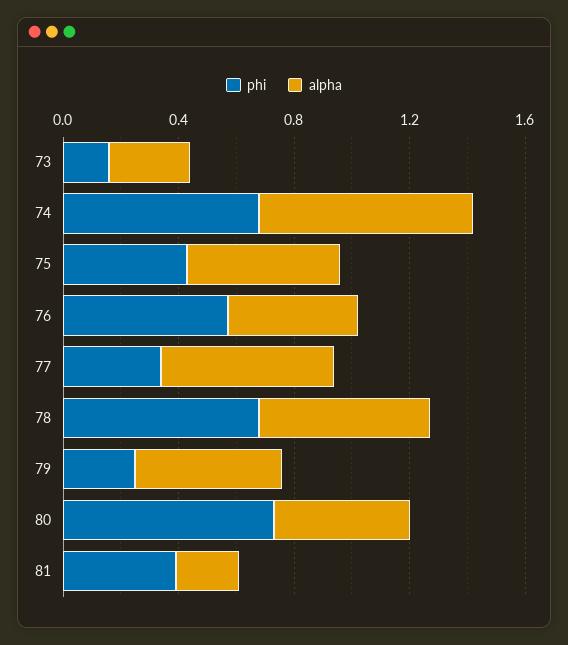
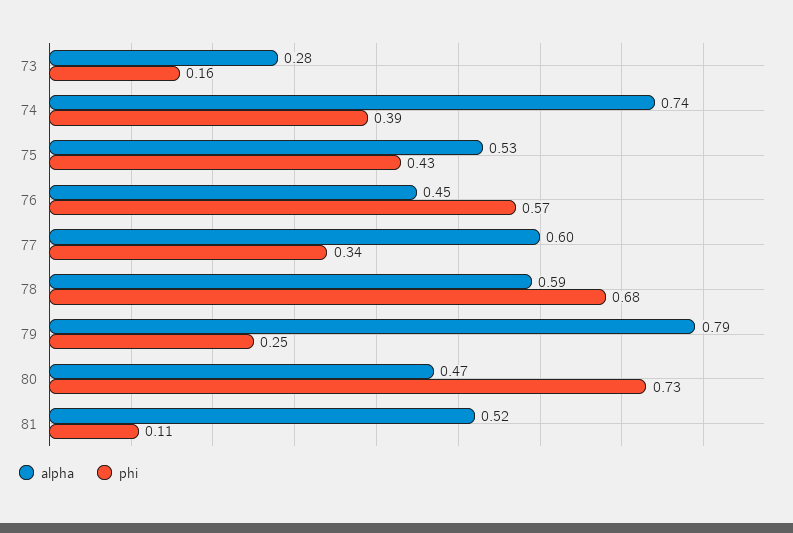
  {
    "phi": {
      "73": 0.16,
-     "74": 0.7,
+     "74": 0.39,
      "75": 0.43,
      "76": 0.57,
      "77": 0.34,
      "78": 0.68,
      "79": 0.25,
      "80": 0.73,
-     "81": 0.4
+     "81": 0.11
    },
    "alpha": {
      "73": 0.28,
      "74": 0.74,
      "75": 0.53,
      "76": 0.45,
      "77": 0.6,
      "78": 0.59,
-     "79": 0.5,
+     "79": 0.79,
      "80": 0.47,
-     "81": 0.2
+     "81": 0.52
    }
  }

